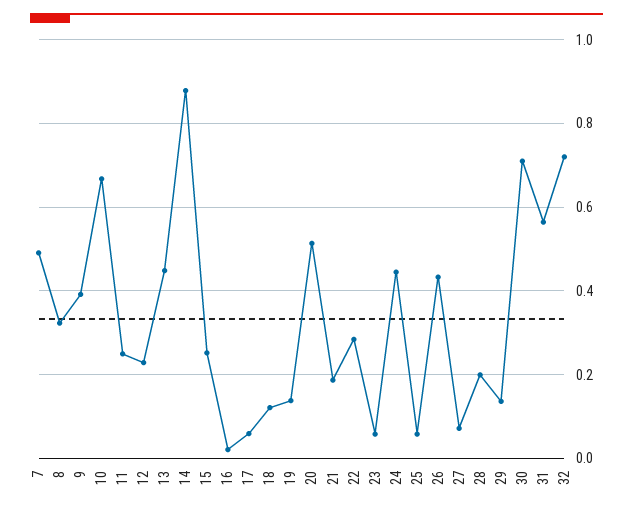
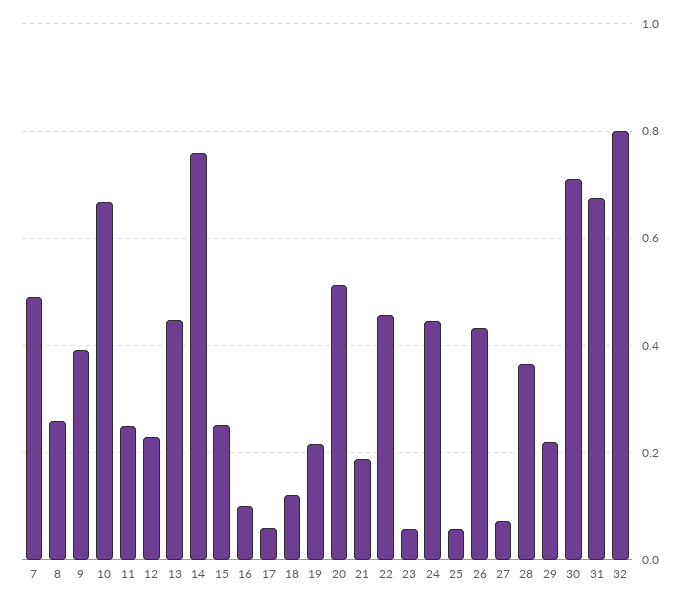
  {
    "7": 0.5,
-   "8": 0.32,
+   "8": 0.26,
    "9": 0.4,
    "10": 0.66,
    "11": 0.24,
    "12": 0.22,
    "13": 0.44,
-   "14": 0.88,
+   "14": 0.76,
    "15": 0.26,
-   "16": 0.02,
+   "16": 0.1,
    "17": 0.06,
    "18": 0.12,
-   "19": 0.14,
+   "19": 0.22,
    "20": 0.52,
    "21": 0.18,
-   "22": 0.28,
+   "22": 0.46,
    "23": 0.06,
    "24": 0.44,
    "25": 0.06,
    "26": 0.44,
    "27": 0.08,
-   "28": 0.2,
+   "28": 0.36,
-   "29": 0.14,
+   "29": 0.22,
    "30": 0.72,
-   "31": 0.56,
+   "31": 0.68,
-   "32": 0.72
+   "32": 0.8
  }

